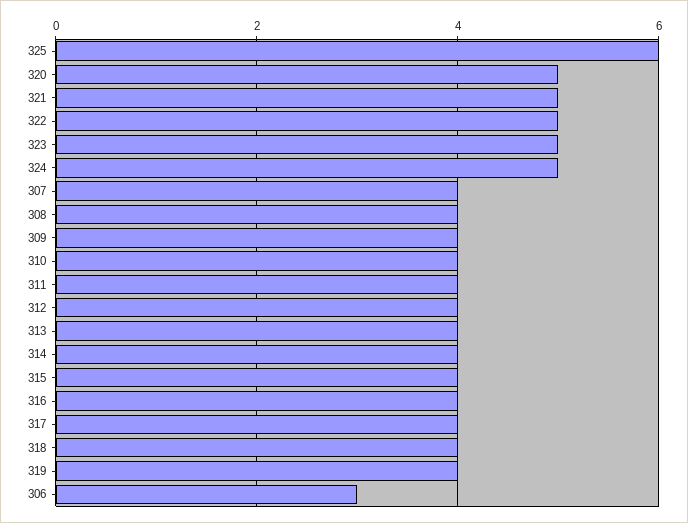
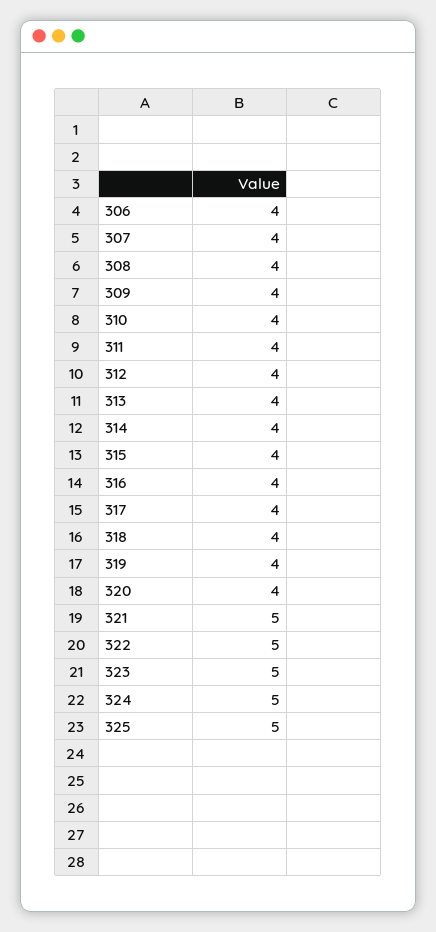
  {
-   "325": 6,
+   "325": 5,
-   "320": 5,
+   "320": 4,
    "321": 5,
    "322": 5,
    "323": 5,
    "324": 5,
    "307": 4,
    "308": 4,
    "309": 4,
    "310": 4,
    "311": 4,
    "312": 4,
    "313": 4,
    "314": 4,
    "315": 4,
    "316": 4,
    "317": 4,
    "318": 4,
    "319": 4,
-   "306": 3
+   "306": 4
  }

